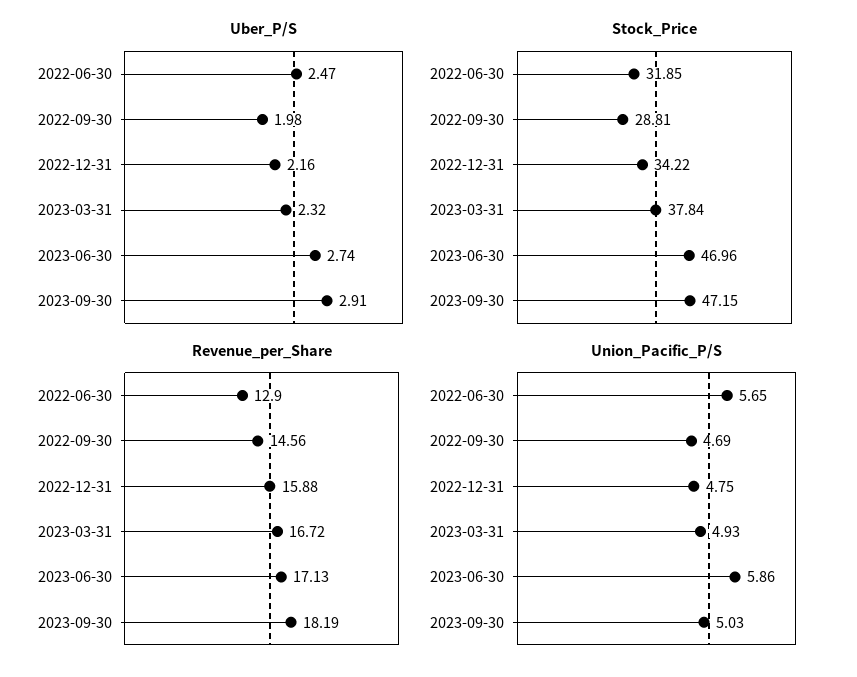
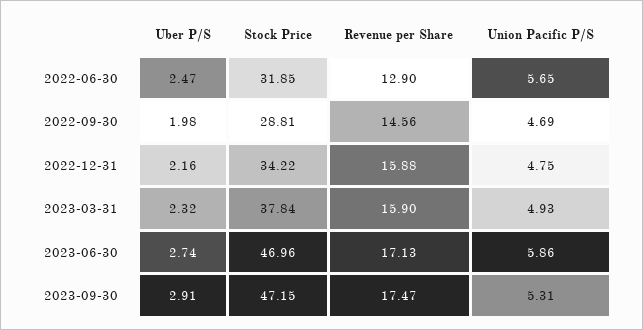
  {
    "Uber_P/S": {
      "2022-06-30": 2.47,
      "2022-09-30": 1.98,
      "2022-12-31": 2.16,
      "2023-03-31": 2.32,
      "2023-06-30": 2.74,
      "2023-09-30": 2.91
    },
    "Stock_Price": {
      "2022-06-30": 31.85,
      "2022-09-30": 28.81,
      "2022-12-31": 34.22,
      "2023-03-31": 37.84,
      "2023-06-30": 46.96,
      "2023-09-30": 47.15
    },
    "Revenue_per_Share": {
      "2022-06-30": 12.9,
      "2022-09-30": 14.56,
      "2022-12-31": 15.88,
-     "2023-03-31": 16.72,
+     "2023-03-31": 15.9,
      "2023-06-30": 17.13,
-     "2023-09-30": 18.19
+     "2023-09-30": 17.47
    },
    "Union_Pacific_P/S": {
      "2022-06-30": 5.65,
      "2022-09-30": 4.69,
      "2022-12-31": 4.75,
      "2023-03-31": 4.93,
      "2023-06-30": 5.86,
-     "2023-09-30": 5.03
+     "2023-09-30": 5.31
    }
  }

